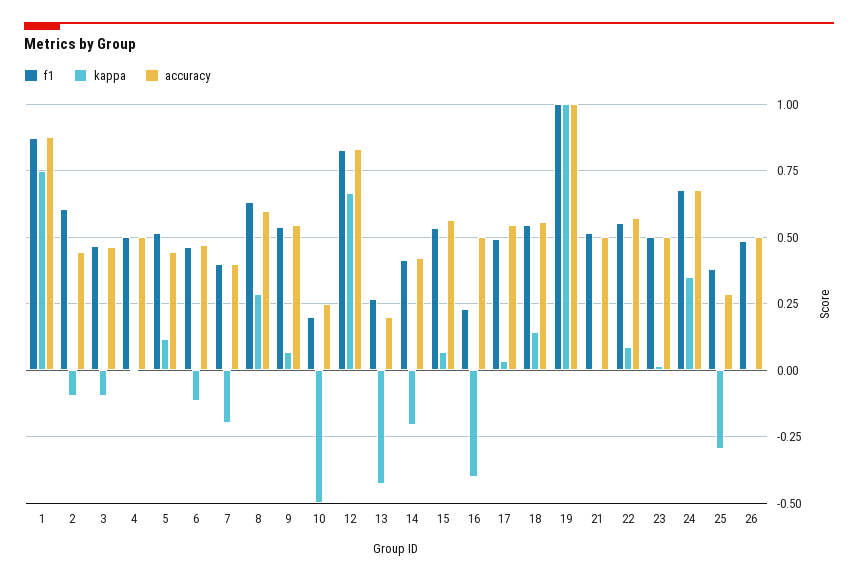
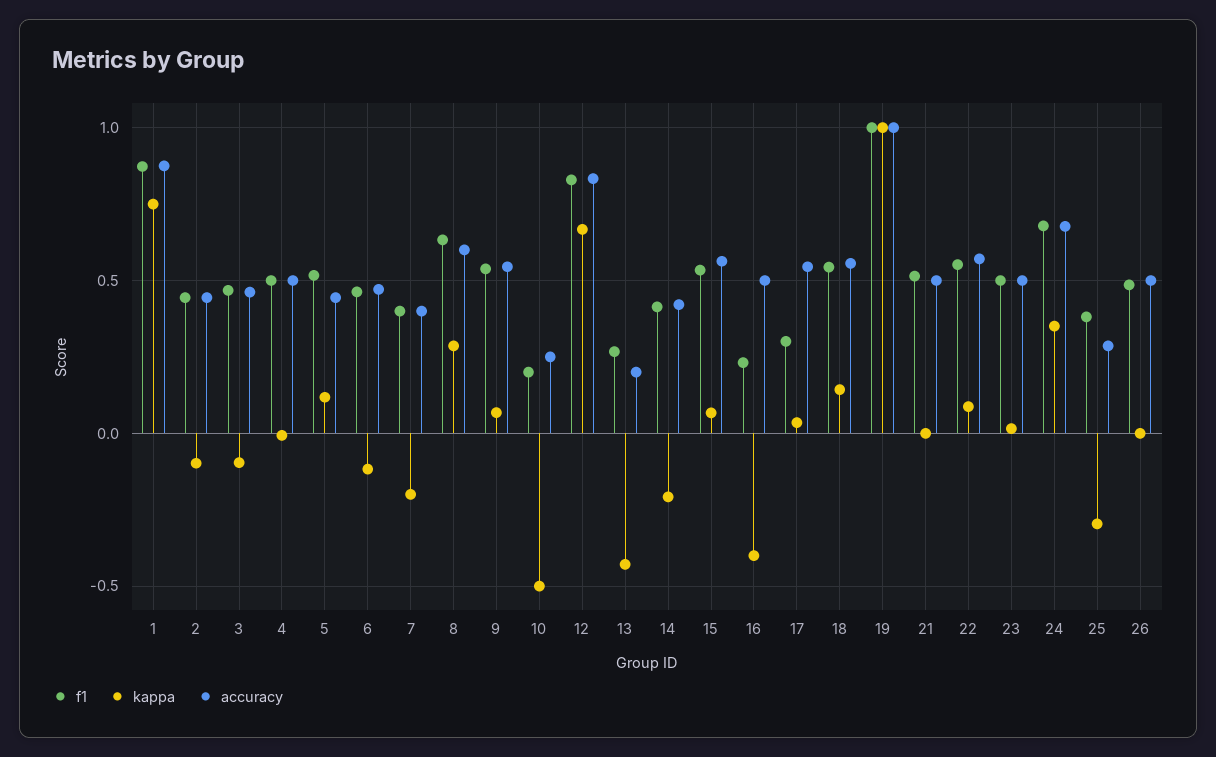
  {
    "f1": {
      "1": 0.875,
-     "2": 0.6,
+     "2": 0.45,
      "3": 0.475,
      "4": 0.5,
      "5": 0.525,
      "6": 0.475,
      "7": 0.4,
      "8": 0.625,
      "9": 0.55,
      "10": 0.2,
      "12": 0.825,
      "13": 0.275,
      "14": 0.425,
      "15": 0.525,
      "16": 0.225,
-     "17": 0.5,
+     "17": 0.3,
      "18": 0.55,
      "19": 1,
      "21": 0.525,
      "22": 0.55,
      "23": 0.5,
      "24": 0.675,
      "25": 0.375,
      "26": 0.475
    },
    "kappa": {
      "1": 0.75,
      "2": -0.1,
      "3": -0.1,
      "4": 0,
      "5": 0.125,
      "6": -0.125,
      "7": -0.2,
      "8": 0.275,
      "9": 0.075,
      "10": -0.5,
      "12": 0.675,
      "13": -0.425,
      "14": -0.2,
      "15": 0.075,
      "16": -0.4,
      "17": 0.025,
      "18": 0.15,
      "19": 1,
      "21": 0,
      "22": 0.075,
      "23": 0.025,
      "24": 0.35,
      "25": -0.3,
      "26": 0
    },
    "accuracy": {
      "1": 0.875,
      "2": 0.45,
      "3": 0.45,
      "4": 0.5,
      "5": 0.45,
      "6": 0.475,
      "7": 0.4,
      "8": 0.6,
      "9": 0.55,
      "10": 0.25,
      "12": 0.825,
      "13": 0.2,
      "14": 0.425,
      "15": 0.575,
      "16": 0.5,
      "17": 0.55,
      "18": 0.55,
      "19": 1,
      "21": 0.5,
      "22": 0.575,
      "23": 0.5,
      "24": 0.675,
      "25": 0.275,
      "26": 0.5
    }
  }

